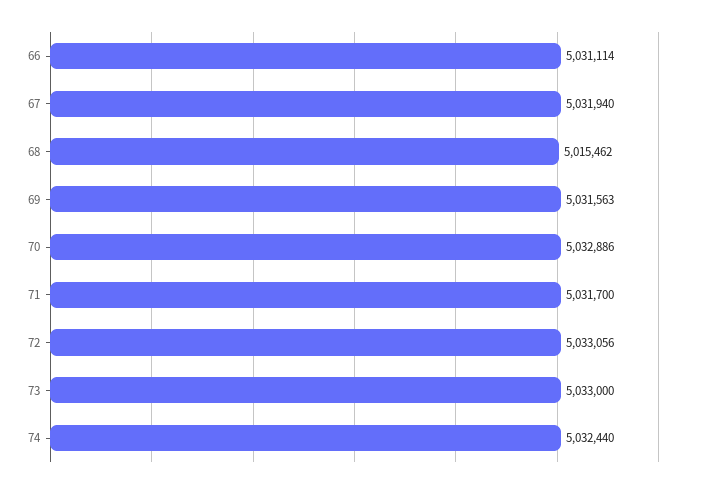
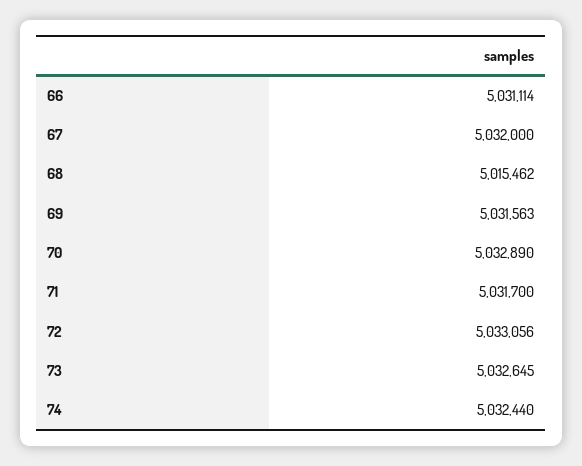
  {
    "66": 5031114,
-   "67": 5031940,
+   "67": 5032000,
    "68": 5015462,
    "69": 5031563,
-   "70": 5032886,
+   "70": 5032890,
    "71": 5031700,
    "72": 5033056,
-   "73": 5033000,
+   "73": 5032645,
    "74": 5032440
  }

